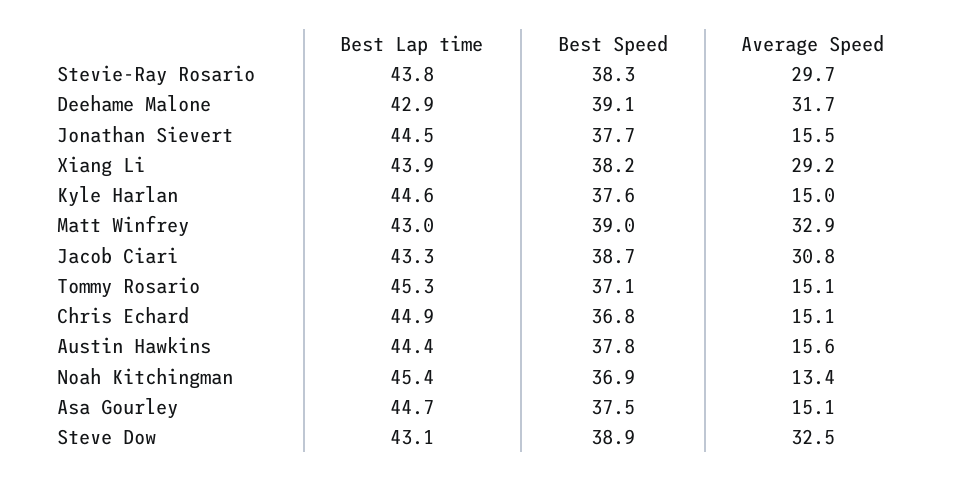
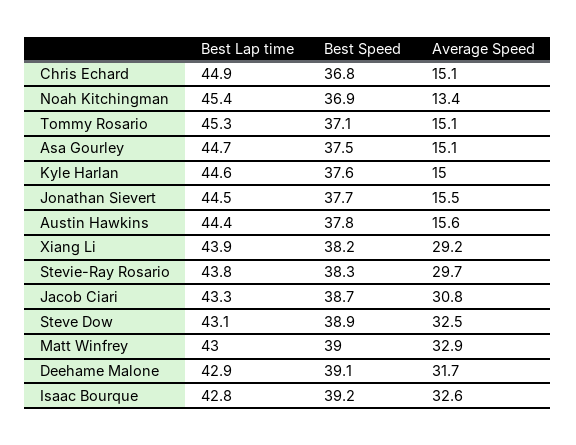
  {
    "Best Lap time": {
      "Stevie-Ray Rosario": 43.8,
      "Deehame Malone": 42.9,
      "Jonathan Sievert": 44.5,
      "Xiang Li": 43.9,
      "Kyle Harlan": 44.6,
      "Matt Winfrey": 43,
      "Jacob Ciari": 43.3,
      "Tommy Rosario": 45.3,
      "Chris Echard": 44.9,
      "Austin Hawkins": 44.4,
      "Noah Kitchingman": 45.4,
      "Asa Gourley": 44.7,
-     "Steve Dow": 43.1
+     "Steve Dow": 43.1,
+     "Isaac Bourque": 42.8
    },
    "Best Speed": {
      "Stevie-Ray Rosario": 38.3,
      "Deehame Malone": 39.1,
      "Jonathan Sievert": 37.7,
      "Xiang Li": 38.2,
      "Kyle Harlan": 37.6,
      "Matt Winfrey": 39,
      "Jacob Ciari": 38.7,
      "Tommy Rosario": 37.1,
      "Chris Echard": 36.8,
      "Austin Hawkins": 37.8,
      "Noah Kitchingman": 36.9,
      "Asa Gourley": 37.5,
-     "Steve Dow": 38.9
+     "Steve Dow": 38.9,
+     "Isaac Bourque": 39.2
    },
    "Average Speed": {
      "Stevie-Ray Rosario": 29.7,
      "Deehame Malone": 31.7,
      "Jonathan Sievert": 15.5,
      "Xiang Li": 29.2,
      "Kyle Harlan": 15,
      "Matt Winfrey": 32.9,
      "Jacob Ciari": 30.8,
      "Tommy Rosario": 15.1,
      "Chris Echard": 15.1,
      "Austin Hawkins": 15.6,
      "Noah Kitchingman": 13.4,
      "Asa Gourley": 15.1,
-     "Steve Dow": 32.5
+     "Steve Dow": 32.5,
+     "Isaac Bourque": 32.6
    }
  }

